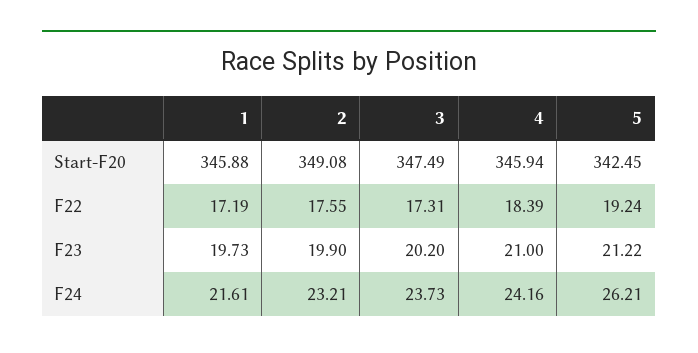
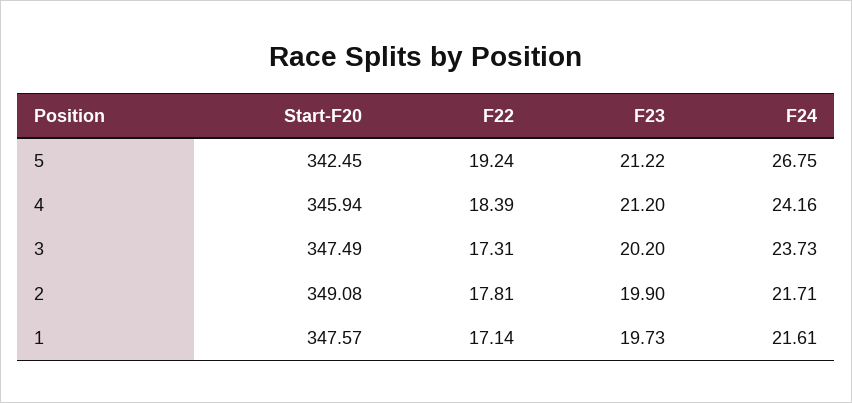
  {
    "1": {
-     "Start-F20": 345.88,
+     "Start-F20": 347.57,
-     "F22": 17.19,
+     "F22": 17.14,
      "F23": 19.73,
      "F24": 21.61
    },
    "2": {
      "Start-F20": 349.08,
-     "F22": 17.55,
+     "F22": 17.81,
      "F23": 19.9,
-     "F24": 23.21
+     "F24": 21.71
    },
    "3": {
      "Start-F20": 347.49,
      "F22": 17.31,
      "F23": 20.2,
      "F24": 23.73
    },
    "4": {
      "Start-F20": 345.94,
      "F22": 18.39,
-     "F23": 21,
+     "F23": 21.2,
      "F24": 24.16
    },
    "5": {
      "Start-F20": 342.45,
      "F22": 19.24,
      "F23": 21.22,
-     "F24": 26.21
+     "F24": 26.75
    }
  }

